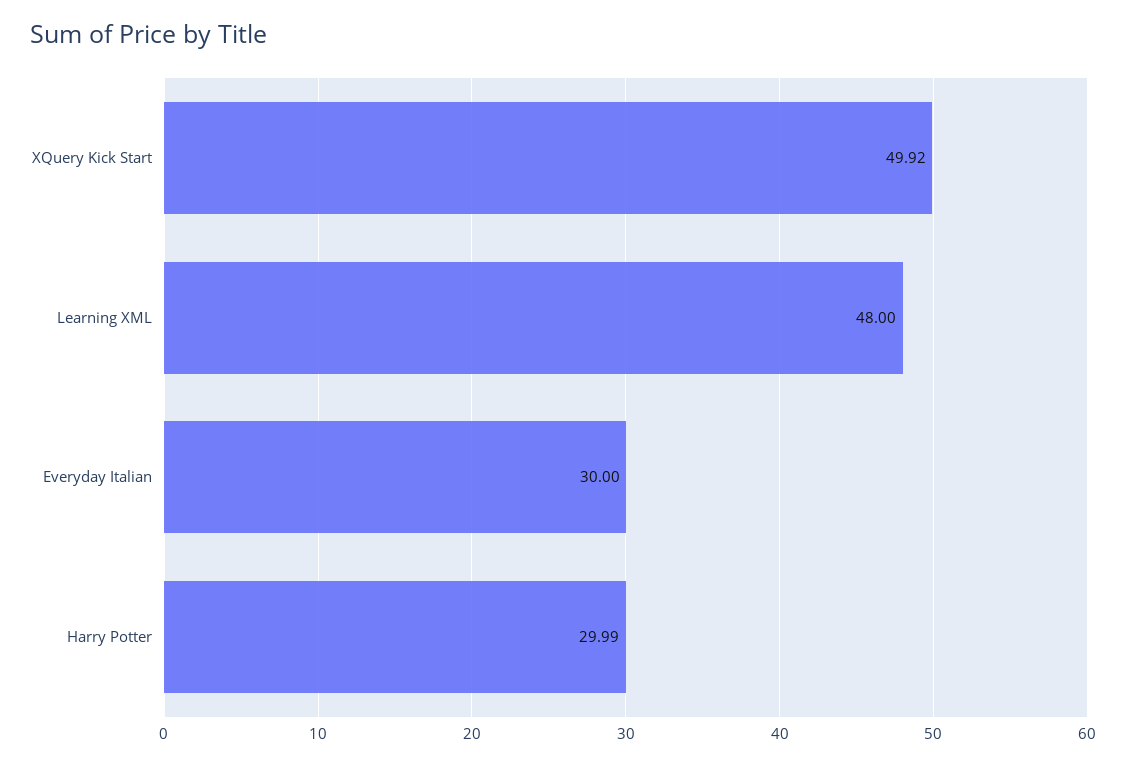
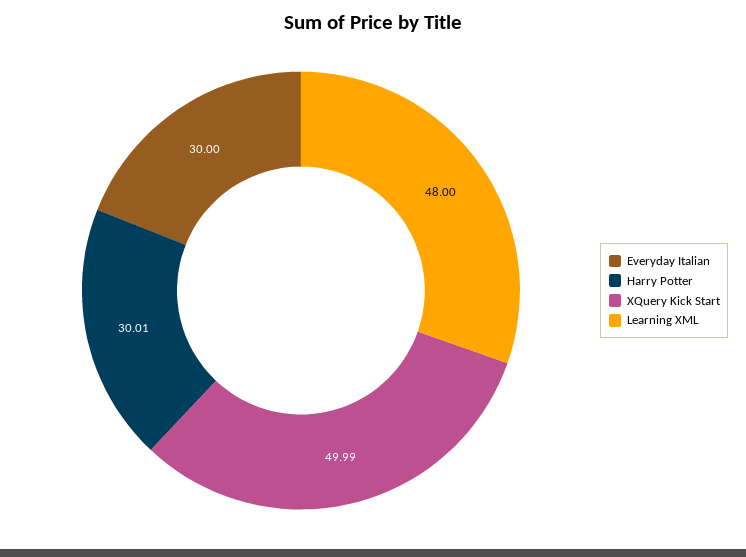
  {
-   "XQuery Kick Start": 49.92,
+   "XQuery Kick Start": 49.99,
    "Learning XML": 48,
    "Everyday Italian": 30,
-   "Harry Potter": 29.99
+   "Harry Potter": 30.01
  }

